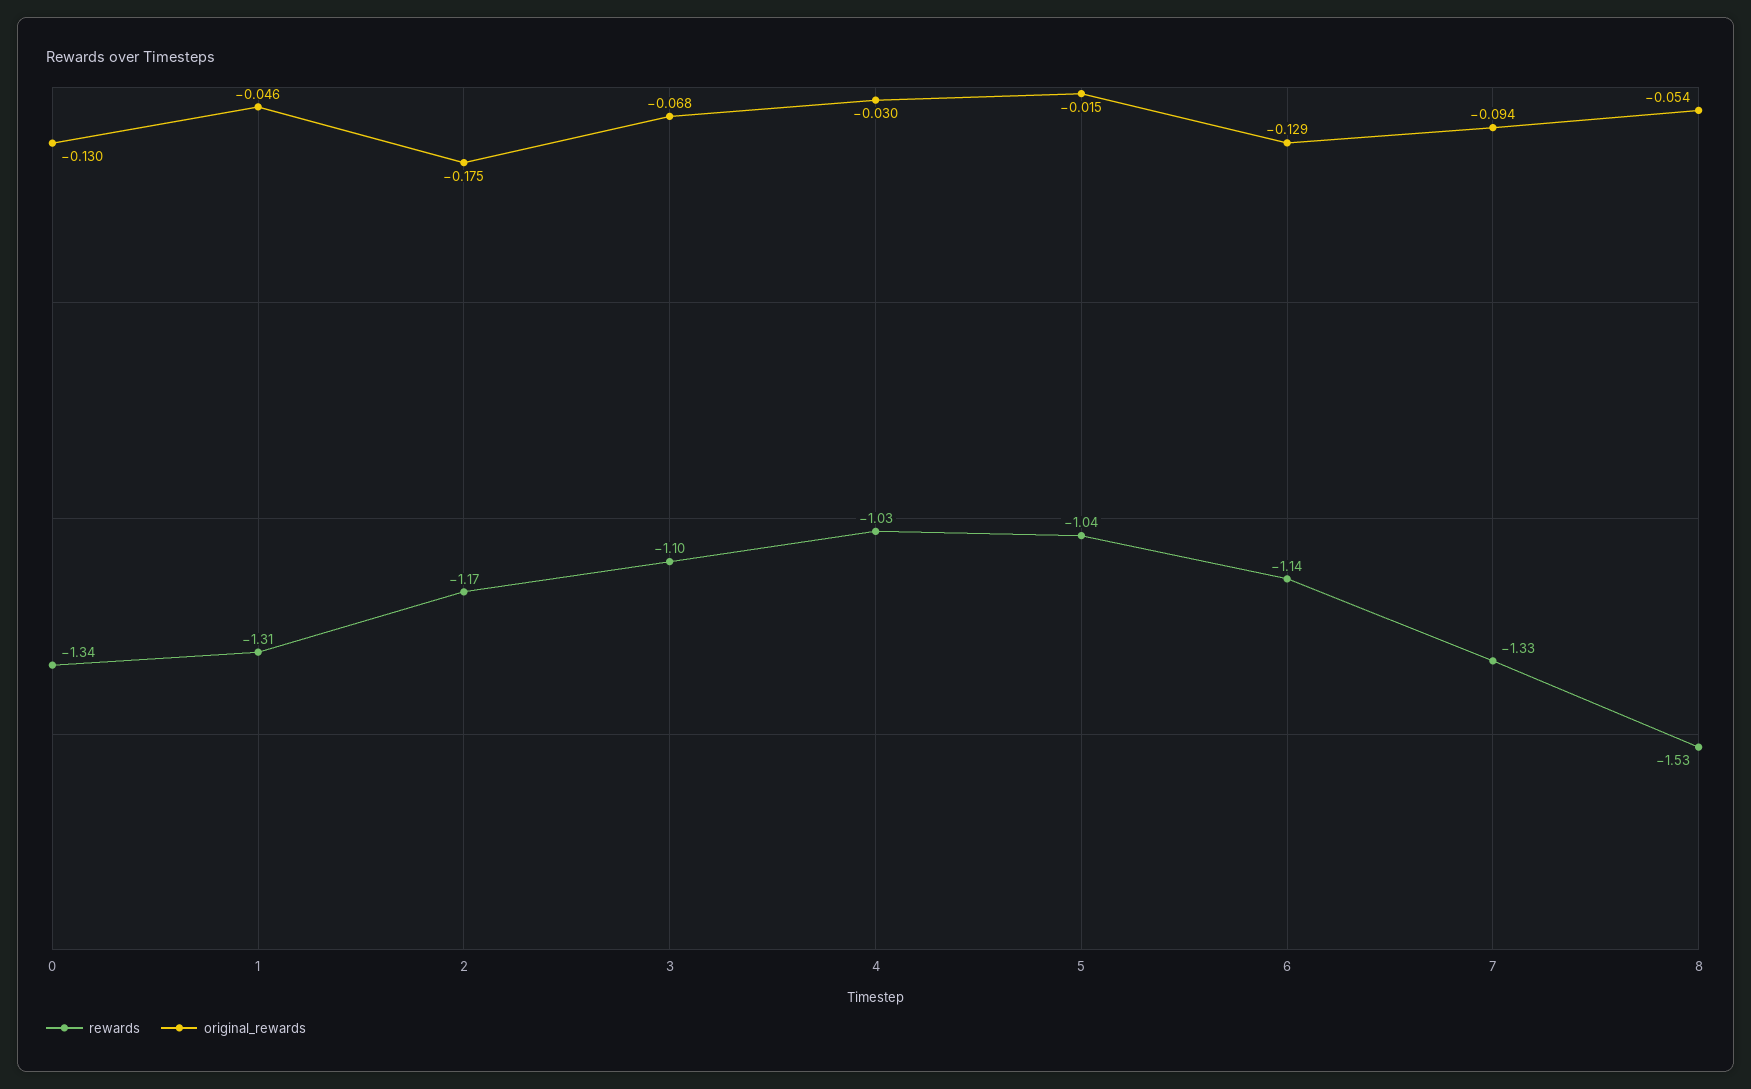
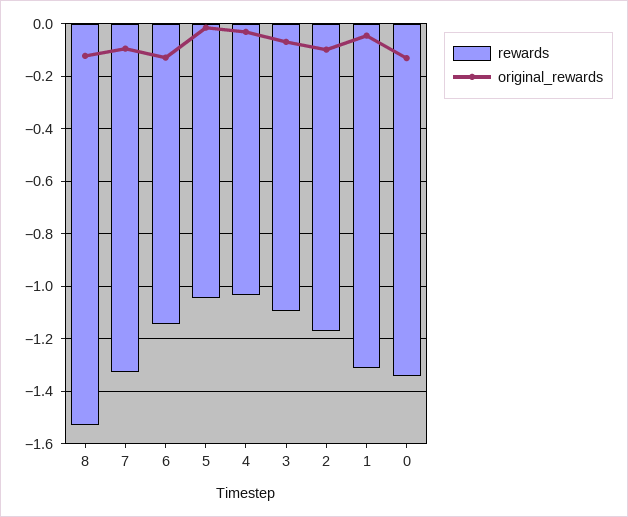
  {
    "rewards": {
      "0": -1.34,
      "1": -1.31,
      "2": -1.17,
      "3": -1.1,
      "4": -1.03,
      "5": -1.04,
      "6": -1.14,
      "7": -1.33,
      "8": -1.53
    },
    "original_rewards": {
      "0": -0.13,
      "1": -0.046,
-     "2": -0.175,
+     "2": -0.1,
      "3": -0.068,
      "4": -0.03,
      "5": -0.015,
      "6": -0.129,
      "7": -0.094,
-     "8": -0.054
+     "8": -0.125
    }
  }

